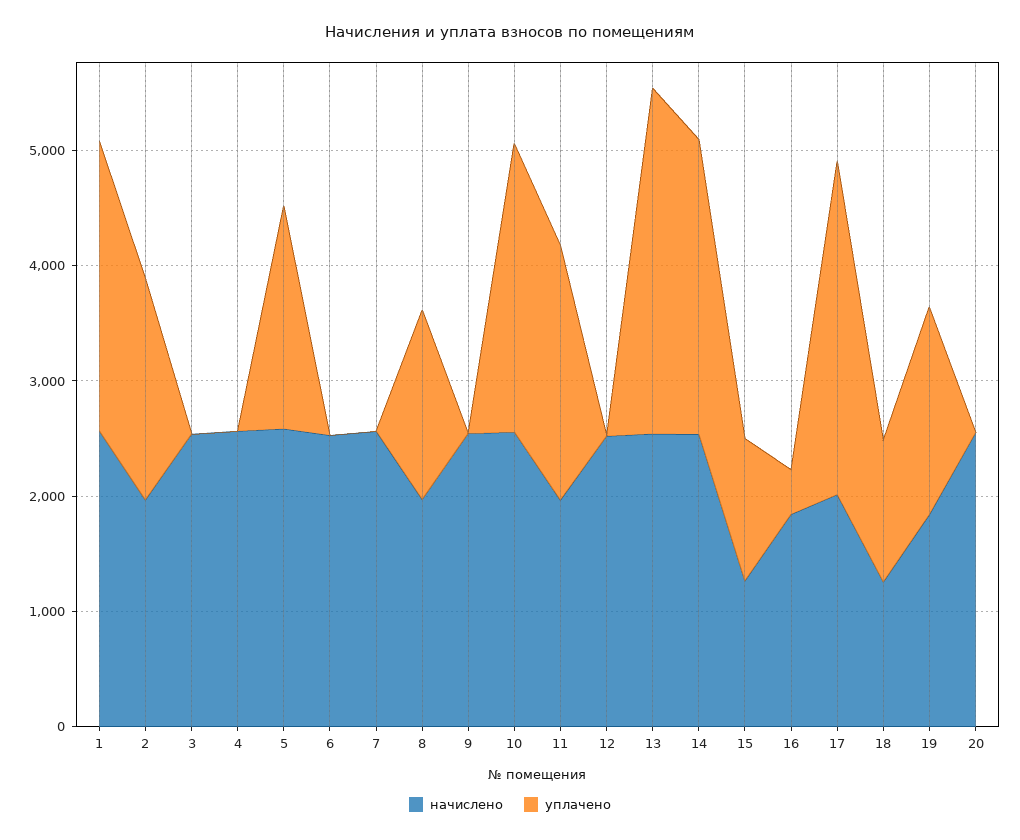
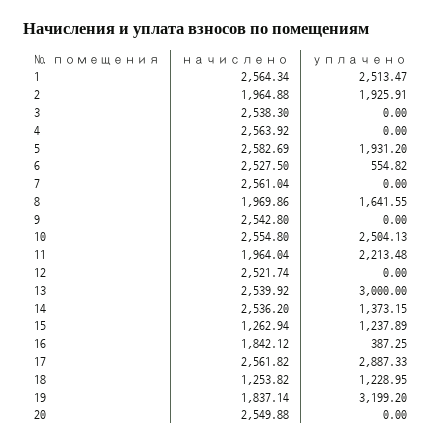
  {
    "начислено": {
      "1": 2564.34,
      "2": 1964.88,
      "3": 2538.3,
      "4": 2563.92,
      "5": 2582.69,
      "6": 2527.5,
      "7": 2561.04,
      "8": 1969.86,
      "9": 2542.8,
      "10": 2554.8,
      "11": 1964.04,
      "12": 2521.74,
      "13": 2539.92,
      "14": 2536.2,
      "15": 1262.94,
      "16": 1842.12,
-     "17": 2000,
+     "17": 2561.82,
      "18": 1253.82,
      "19": 1837.14,
      "20": 2549.88
    },
    "уплачено": {
      "1": 2513.47,
      "2": 1925.91,
      "3": 0,
      "4": 0,
      "5": 1931.2,
-     "6": 0,
+     "6": 554.82,
      "7": 0,
      "8": 1641.55,
      "9": 0,
      "10": 2504.13,
      "11": 2213.48,
      "12": 0,
      "13": 3000,
-     "14": 2600,
+     "14": 1373.15,
      "15": 1237.89,
      "16": 387.25,
      "17": 2887.33,
      "18": 1228.95,
-     "19": 1800,
+     "19": 3199.2,
      "20": 0
    }
  }

